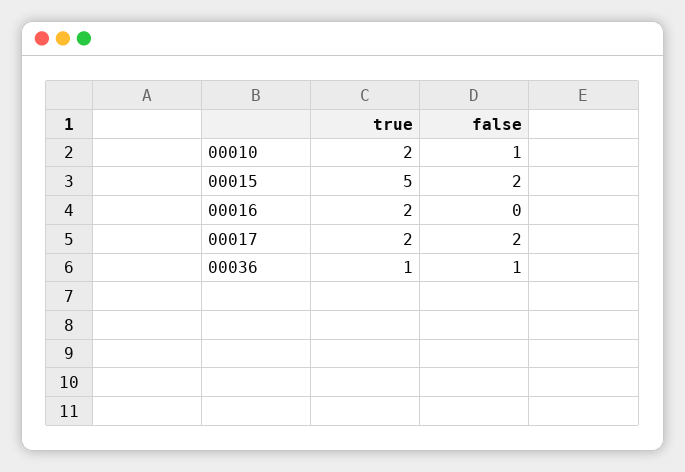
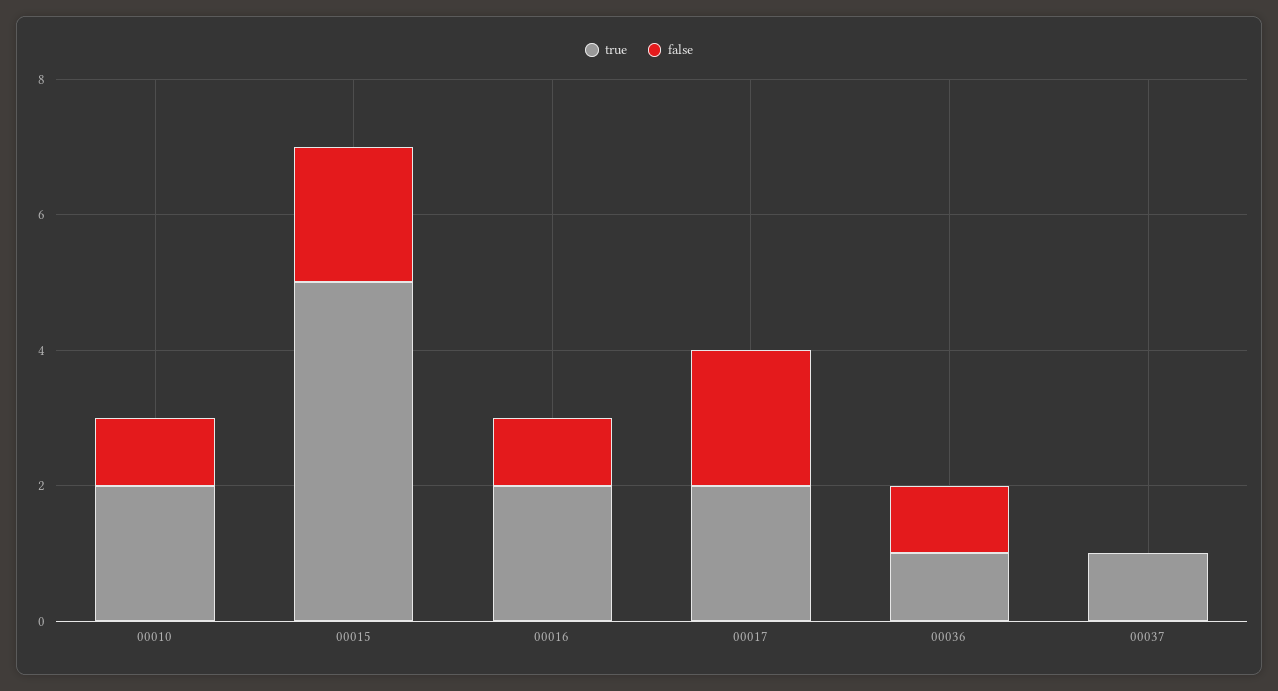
  {
    "true": {
      "00010": 2,
      "00015": 5,
      "00016": 2,
      "00017": 2,
-     "00036": 1
+     "00036": 1,
+     "00037": 1
    },
    "false": {
      "00010": 1,
      "00015": 2,
-     "00016": 0,
+     "00016": 1,
      "00017": 2,
-     "00036": 1
+     "00036": 1,
+     "00037": 0
    }
  }

